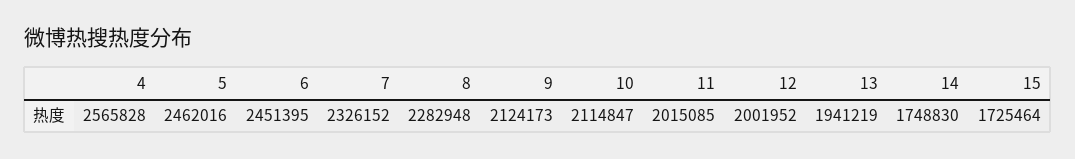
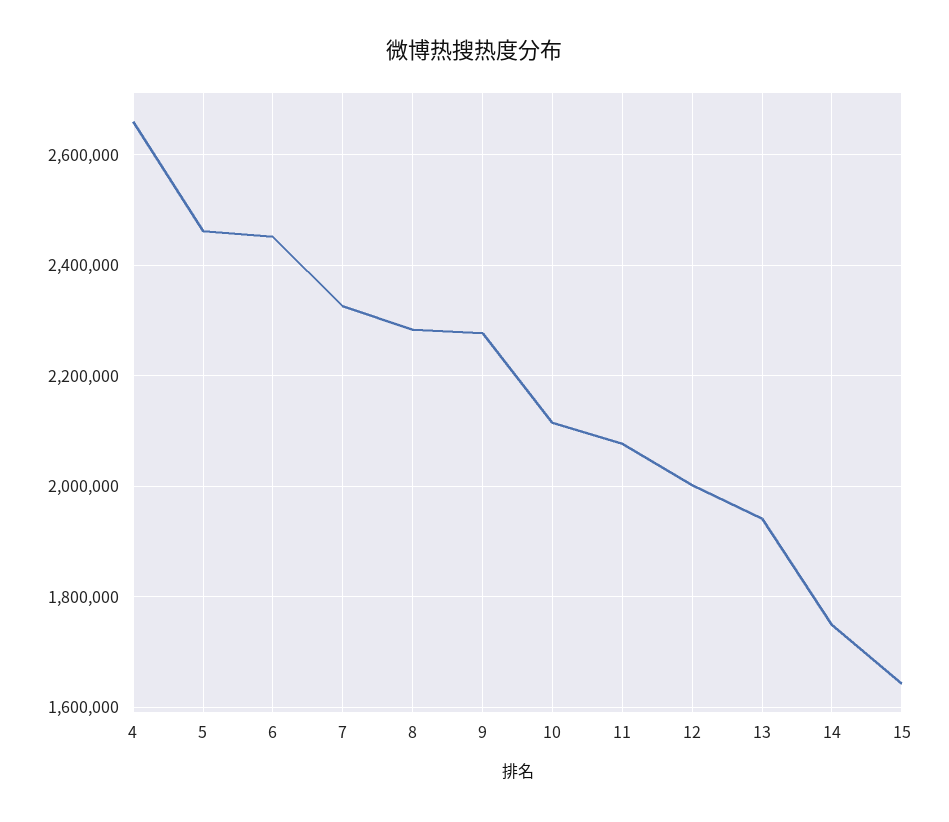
  {
-   "4": 2565828,
+   "4": 2660000,
    "5": 2462016,
    "6": 2451395,
    "7": 2326152,
    "8": 2282948,
-   "9": 2124173,
+   "9": 2280000,
    "10": 2114847,
-   "11": 2015085,
+   "11": 2080000,
    "12": 2001952,
    "13": 1941219,
    "14": 1748830,
-   "15": 1725464
+   "15": 1640000
  }

